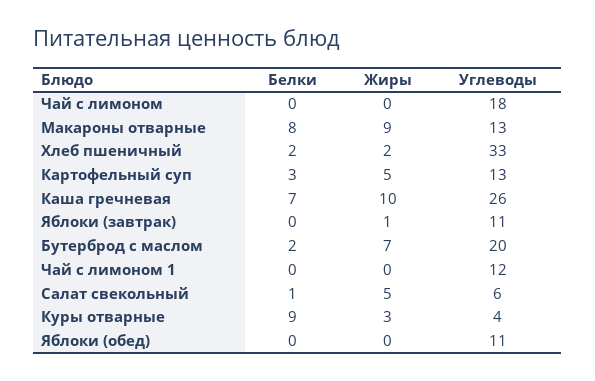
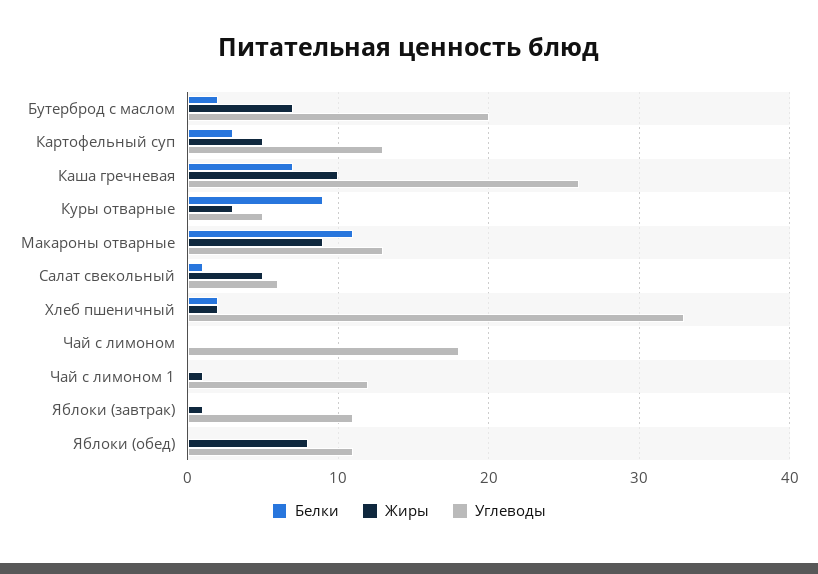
  {
    "Белки": {
      "Чай с лимоном": 0,
-     "Макароны отварные": 8,
+     "Макароны отварные": 11,
      "Хлеб пшеничный": 2,
      "Картофельный суп": 3,
      "Каша гречневая": 7,
      "Яблоки (завтрак)": 0,
      "Бутерброд с маслом": 2,
      "Чай с лимоном 1": 0,
      "Салат свекольный": 1,
      "Куры отварные": 9,
      "Яблоки (обед)": 0
    },
    "Жиры": {
      "Чай с лимоном": 0,
      "Макароны отварные": 9,
      "Хлеб пшеничный": 2,
      "Картофельный суп": 5,
      "Каша гречневая": 10,
      "Яблоки (завтрак)": 1,
      "Бутерброд с маслом": 7,
-     "Чай с лимоном 1": 0,
+     "Чай с лимоном 1": 1,
      "Салат свекольный": 5,
      "Куры отварные": 3,
-     "Яблоки (обед)": 0
+     "Яблоки (обед)": 8
    },
    "Углеводы": {
      "Чай с лимоном": 18,
      "Макароны отварные": 13,
      "Хлеб пшеничный": 33,
      "Картофельный суп": 13,
      "Каша гречневая": 26,
      "Яблоки (завтрак)": 11,
      "Бутерброд с маслом": 20,
      "Чай с лимоном 1": 12,
      "Салат свекольный": 6,
-     "Куры отварные": 4,
+     "Куры отварные": 5,
      "Яблоки (обед)": 11
    }
  }

